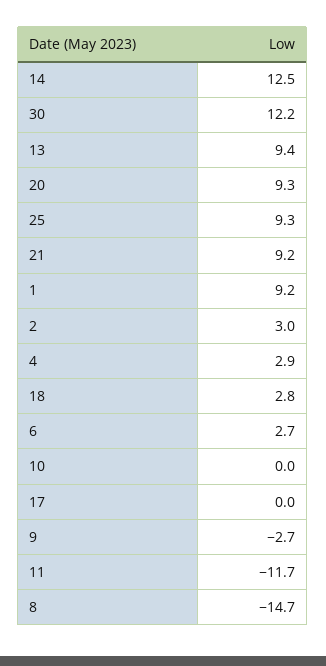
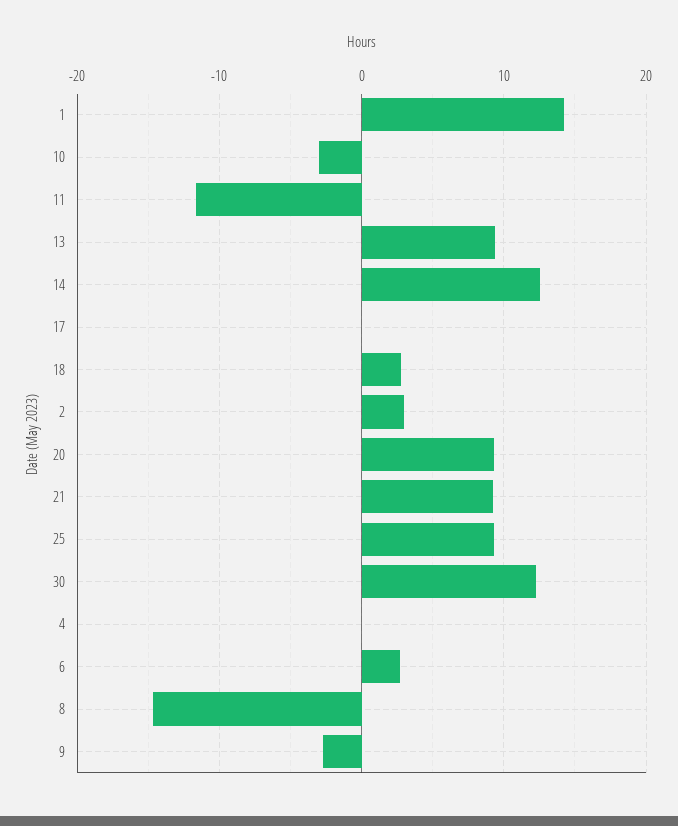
  {
    "14": 12.5,
    "30": 12.2,
    "13": 9.4,
    "20": 9.3,
    "25": 9.3,
    "21": 9.2,
-   "1": 9.2,
+   "1": 14,
    "2": 3,
-   "4": 2.9,
+   "4": 0,
    "18": 2.8,
    "6": 2.7,
-   "10": 0,
+   "10": -3,
    "17": 0,
    "9": -2.7,
    "11": -11.7,
    "8": -14.7
  }

